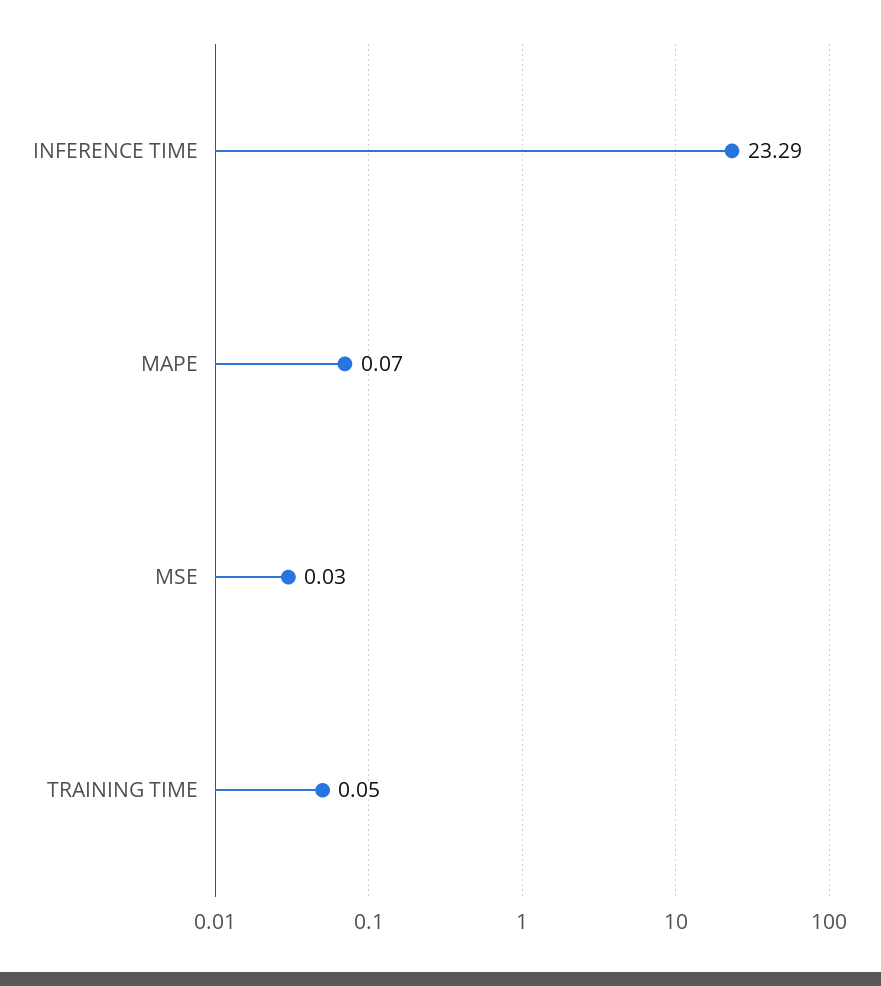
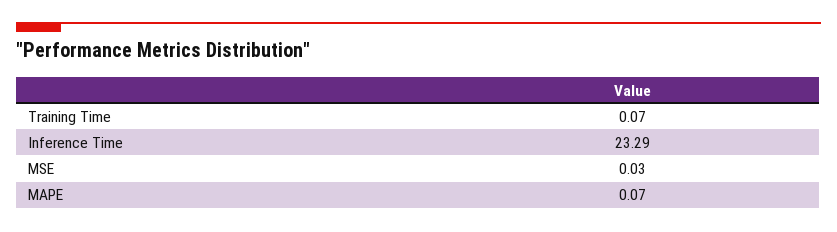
  {
    "INFERENCE TIME": 23.29,
    "MAPE": 0.07,
    "MSE": 0.03,
-   "TRAINING TIME": 0.05
+   "TRAINING TIME": 0.07
  }

